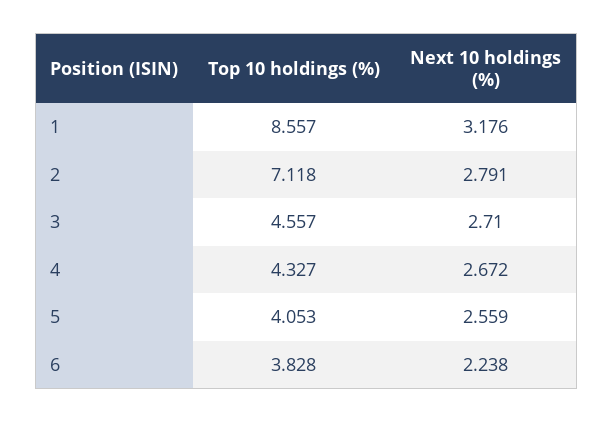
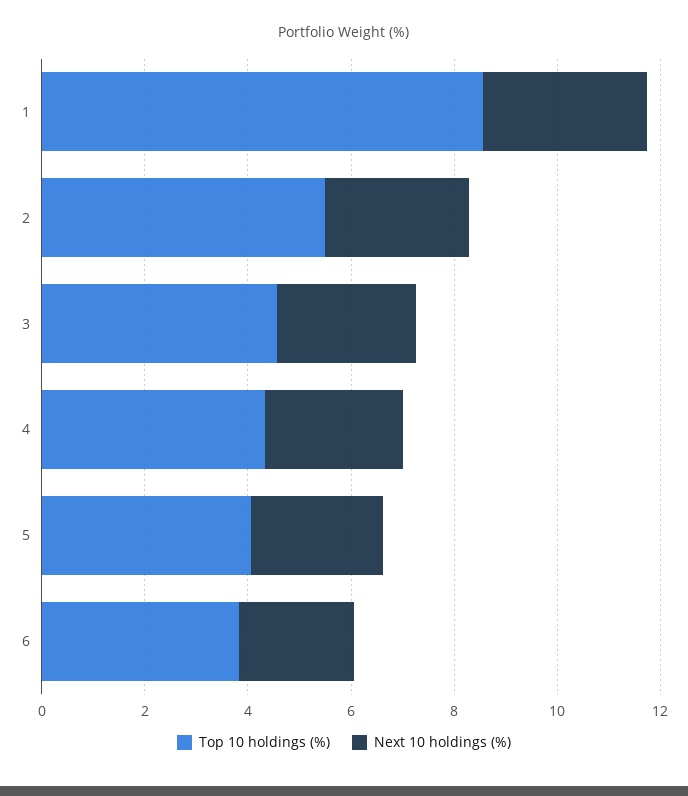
  {
    "Top 10 holdings (%)": {
      "1": 8.557,
-     "2": 7.118,
+     "2": 5.5,
      "3": 4.557,
      "4": 4.327,
      "5": 4.053,
      "6": 3.828
    },
    "Next 10 holdings (%)": {
      "1": 3.176,
      "2": 2.791,
      "3": 2.71,
      "4": 2.672,
      "5": 2.559,
      "6": 2.238
    }
  }

